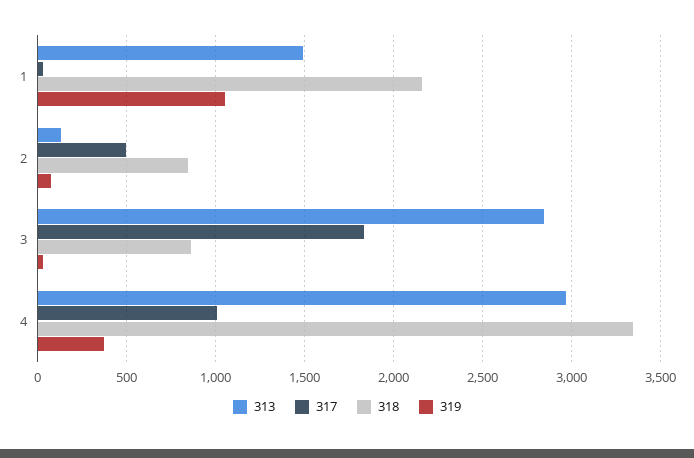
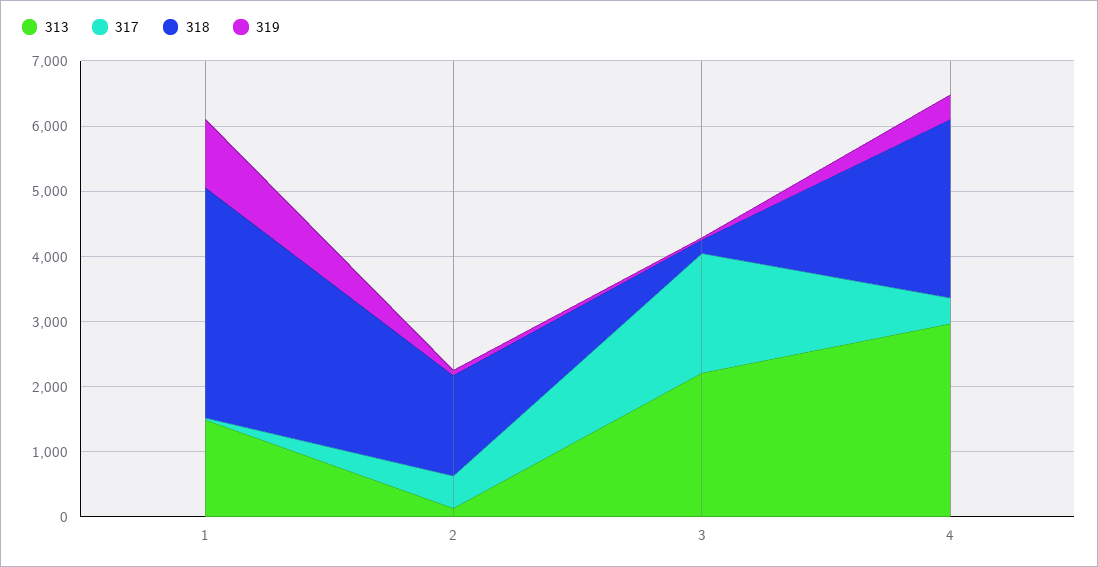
  {
    "313": {
      "1": 1500,
      "2": 150,
-     "3": 2850,
+     "3": 2200,
      "4": 2950
    },
    "317": {
      "1": 50,
      "2": 500,
      "3": 1850,
-     "4": 1000
+     "4": 400
    },
    "318": {
-     "1": 2150,
+     "1": 3600,
-     "2": 850,
+     "2": 1600,
-     "3": 850,
+     "3": 200,
-     "4": 3350
+     "4": 2800
    },
    "319": {
      "1": 1050,
      "2": 100,
      "3": 50,
      "4": 350
    }
  }

